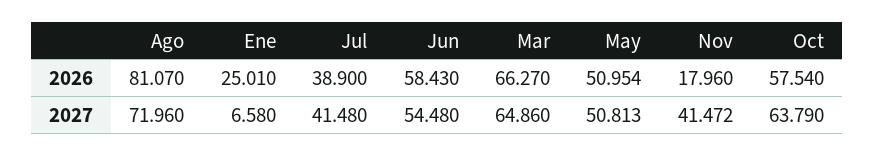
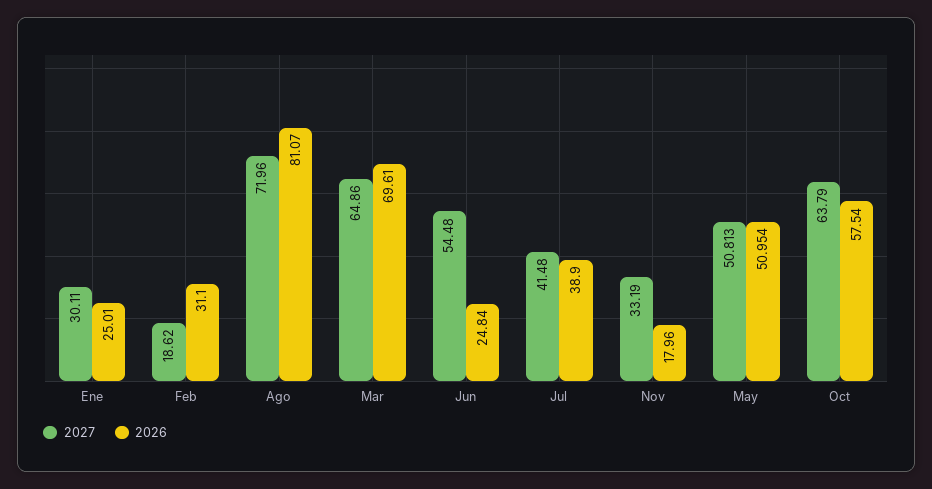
  {
    "2026": {
      "Ago": 81.07,
      "Ene": 25.01,
      "Jul": 38.9,
-     "Jun": 58.43,
+     "Jun": 24.84,
-     "Mar": 66.27,
+     "Mar": 69.61,
      "May": 50.954,
      "Nov": 17.96,
-     "Oct": 57.54
+     "Oct": 57.54,
+     "Feb": 31.1
    },
    "2027": {
      "Ago": 71.96,
-     "Ene": 6.58,
+     "Ene": 30.11,
      "Jul": 41.48,
      "Jun": 54.48,
      "Mar": 64.86,
      "May": 50.813,
-     "Nov": 41.472,
+     "Nov": 33.19,
-     "Oct": 63.79
+     "Oct": 63.79,
+     "Feb": 18.62
    }
  }

